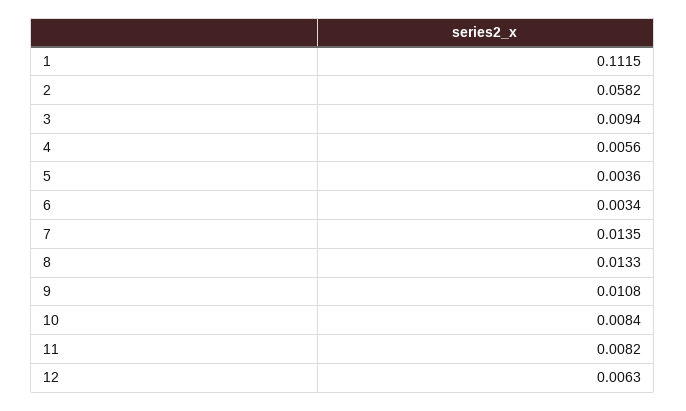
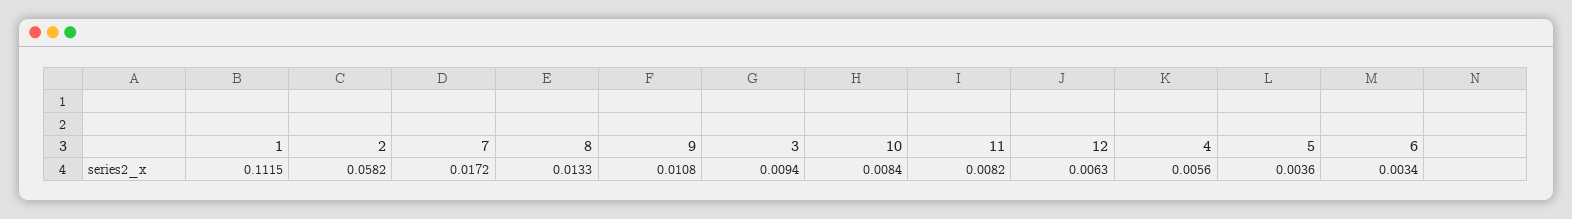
  {
    "1": 0.1115,
    "2": 0.0582,
    "3": 0.0094,
    "4": 0.0056,
    "5": 0.0036,
    "6": 0.0034,
-   "7": 0.0135,
+   "7": 0.0172,
    "8": 0.0133,
    "9": 0.0108,
    "10": 0.0084,
    "11": 0.0082,
    "12": 0.0063
  }

